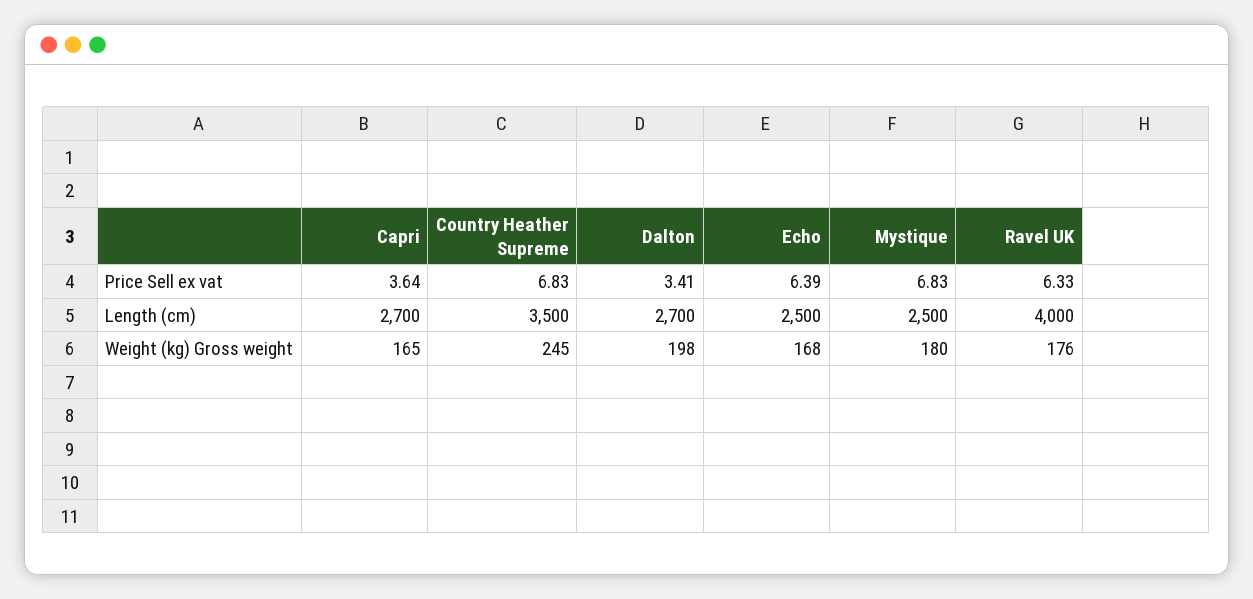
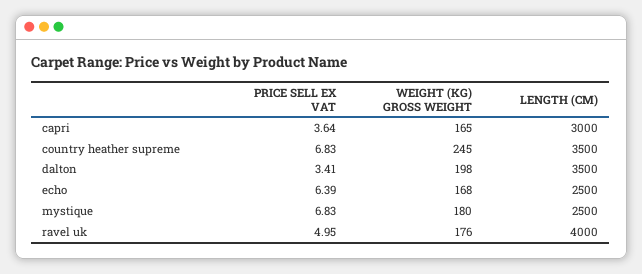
  {
    "Capri": {
      "Price Sell ex vat": 3.64,
-     "Length (cm)": 2700,
+     "Length (cm)": 3000,
      "Weight (kg) Gross weight": 165
    },
    "Country Heather Supreme": {
      "Price Sell ex vat": 6.83,
      "Length (cm)": 3500,
      "Weight (kg) Gross weight": 245
    },
    "Dalton": {
      "Price Sell ex vat": 3.41,
-     "Length (cm)": 2700,
+     "Length (cm)": 3500,
      "Weight (kg) Gross weight": 198
    },
    "Echo": {
      "Price Sell ex vat": 6.39,
      "Length (cm)": 2500,
      "Weight (kg) Gross weight": 168
    },
    "Mystique": {
      "Price Sell ex vat": 6.83,
      "Length (cm)": 2500,
      "Weight (kg) Gross weight": 180
    },
    "Ravel UK": {
-     "Price Sell ex vat": 6.33,
+     "Price Sell ex vat": 4.95,
      "Length (cm)": 4000,
      "Weight (kg) Gross weight": 176
    }
  }

